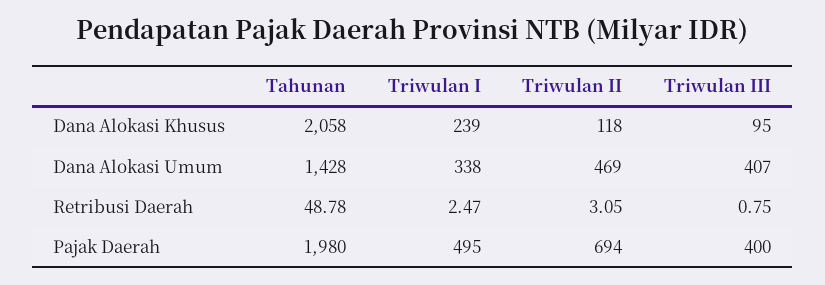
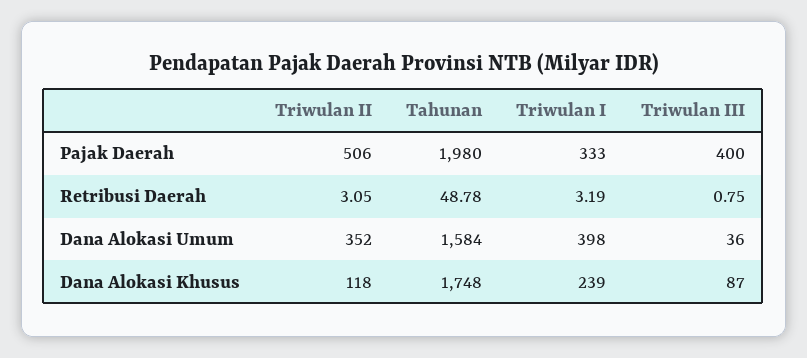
  {
    "Tahunan": {
-     "Dana Alokasi Khusus": 2058,
+     "Dana Alokasi Khusus": 1748,
-     "Dana Alokasi Umum": 1428,
+     "Dana Alokasi Umum": 1584,
      "Retribusi Daerah": 48.78,
      "Pajak Daerah": 1980
    },
    "Triwulan I": {
      "Dana Alokasi Khusus": 239,
-     "Dana Alokasi Umum": 338,
+     "Dana Alokasi Umum": 398,
-     "Retribusi Daerah": 2.47,
+     "Retribusi Daerah": 3.19,
-     "Pajak Daerah": 495
+     "Pajak Daerah": 333
    },
    "Triwulan II": {
      "Dana Alokasi Khusus": 118,
-     "Dana Alokasi Umum": 469,
+     "Dana Alokasi Umum": 352,
      "Retribusi Daerah": 3.05,
-     "Pajak Daerah": 694
+     "Pajak Daerah": 506
    },
    "Triwulan III": {
-     "Dana Alokasi Khusus": 95,
+     "Dana Alokasi Khusus": 87,
-     "Dana Alokasi Umum": 407,
+     "Dana Alokasi Umum": 36,
      "Retribusi Daerah": 0.75,
      "Pajak Daerah": 400
    }
  }

